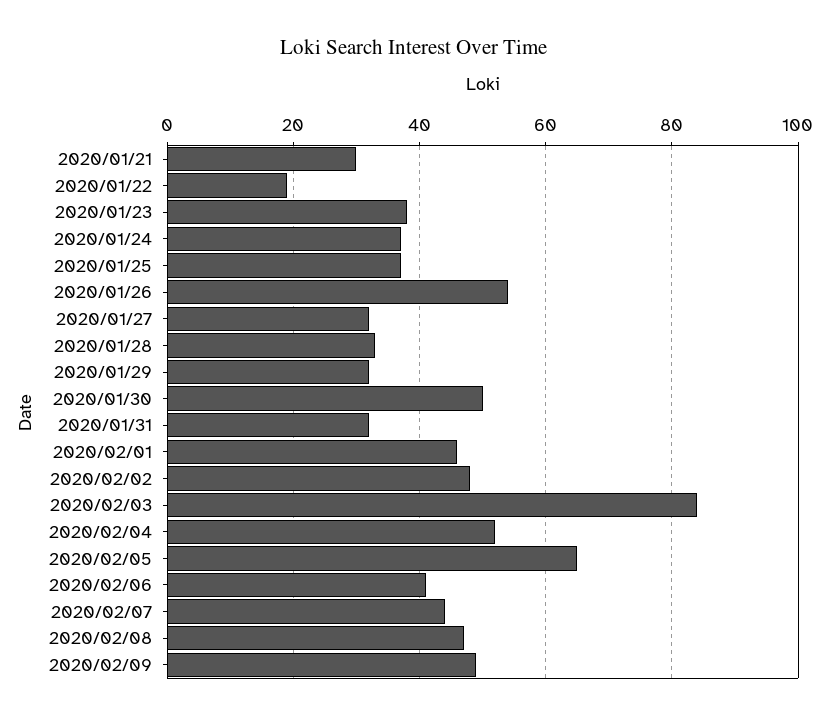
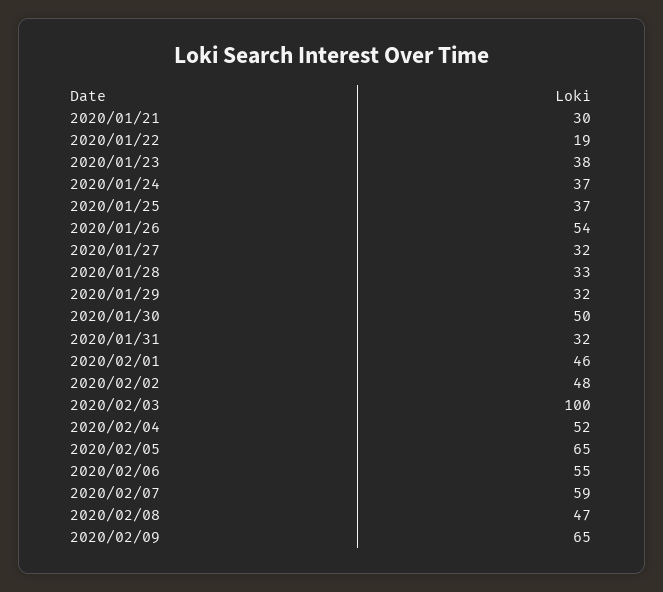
  {
    "2020/01/21": 30,
    "2020/01/22": 19,
    "2020/01/23": 38,
    "2020/01/24": 37,
    "2020/01/25": 37,
    "2020/01/26": 54,
    "2020/01/27": 32,
    "2020/01/28": 33,
    "2020/01/29": 32,
    "2020/01/30": 50,
    "2020/01/31": 32,
    "2020/02/01": 46,
    "2020/02/02": 48,
-   "2020/02/03": 85,
+   "2020/02/03": 100,
    "2020/02/04": 52,
    "2020/02/05": 65,
-   "2020/02/06": 40,
+   "2020/02/06": 55,
-   "2020/02/07": 45,
+   "2020/02/07": 59,
    "2020/02/08": 47,
-   "2020/02/09": 50
+   "2020/02/09": 65
  }

